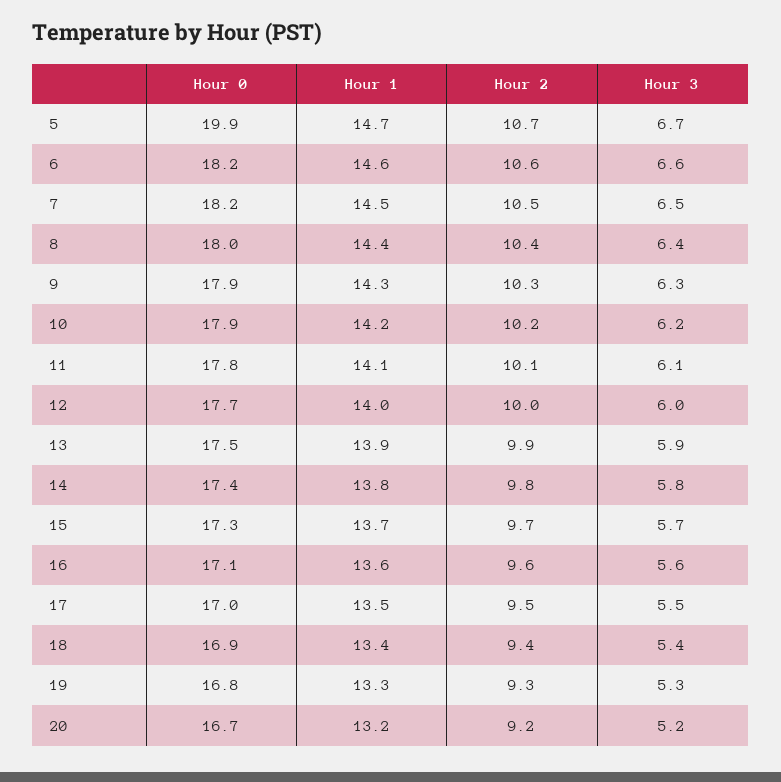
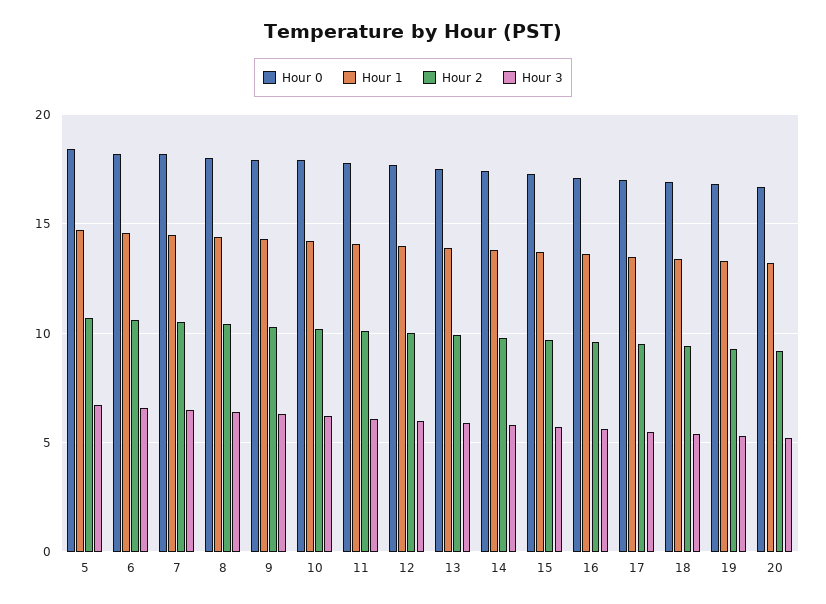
  {
    "Hour 0": {
-     "5": 19.9,
+     "5": 18.5,
      "6": 18.2,
      "7": 18.2,
      "8": 18,
      "9": 17.9,
      "10": 17.9,
      "11": 17.8,
      "12": 17.7,
      "13": 17.5,
      "14": 17.4,
      "15": 17.3,
      "16": 17.1,
      "17": 17,
      "18": 16.9,
      "19": 16.8,
      "20": 16.7
    },
    "Hour 1": {
      "5": 14.7,
      "6": 14.6,
      "7": 14.5,
      "8": 14.4,
      "9": 14.3,
      "10": 14.2,
      "11": 14.1,
      "12": 14,
      "13": 13.9,
      "14": 13.8,
      "15": 13.7,
      "16": 13.6,
      "17": 13.5,
      "18": 13.4,
      "19": 13.3,
      "20": 13.2
    },
    "Hour 2": {
      "5": 10.7,
      "6": 10.6,
      "7": 10.5,
      "8": 10.4,
      "9": 10.3,
      "10": 10.2,
      "11": 10.1,
      "12": 10,
      "13": 9.9,
      "14": 9.8,
      "15": 9.7,
      "16": 9.6,
      "17": 9.5,
      "18": 9.4,
      "19": 9.3,
      "20": 9.2
    },
    "Hour 3": {
      "5": 6.7,
      "6": 6.6,
      "7": 6.5,
      "8": 6.4,
      "9": 6.3,
      "10": 6.2,
      "11": 6.1,
      "12": 6,
      "13": 5.9,
      "14": 5.8,
      "15": 5.7,
      "16": 5.6,
      "17": 5.5,
      "18": 5.4,
      "19": 5.3,
      "20": 5.2
    }
  }

